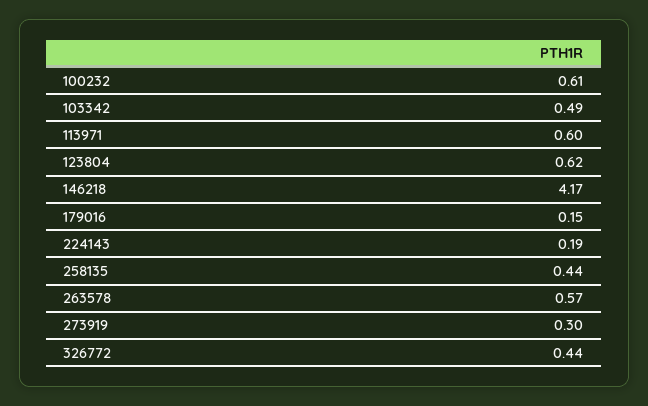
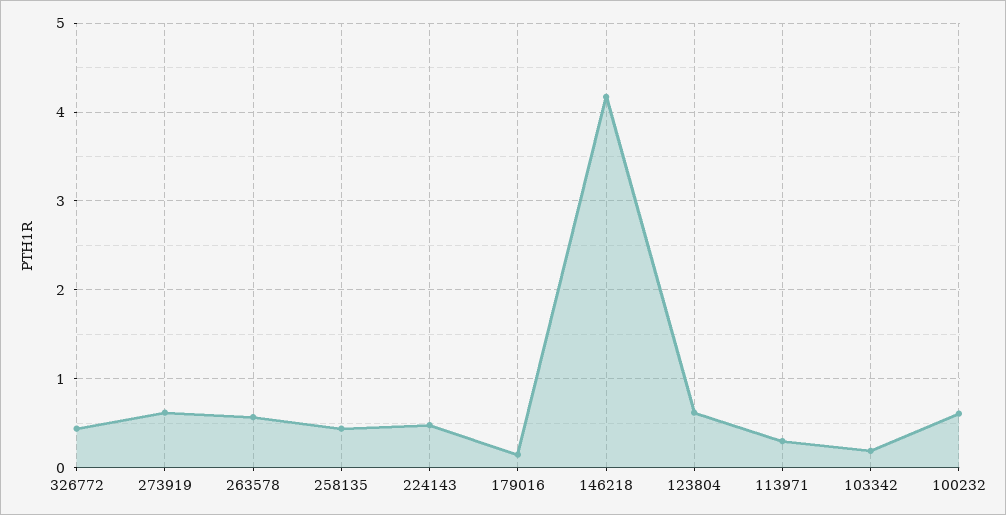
  {
    "100232": 0.61,
-   "103342": 0.49,
+   "103342": 0.2,
-   "113971": 0.6,
+   "113971": 0.3,
    "123804": 0.62,
    "146218": 4.17,
    "179016": 0.15,
-   "224143": 0.19,
+   "224143": 0.5,
    "258135": 0.44,
    "263578": 0.57,
-   "273919": 0.3,
+   "273919": 0.6,
    "326772": 0.44
  }

